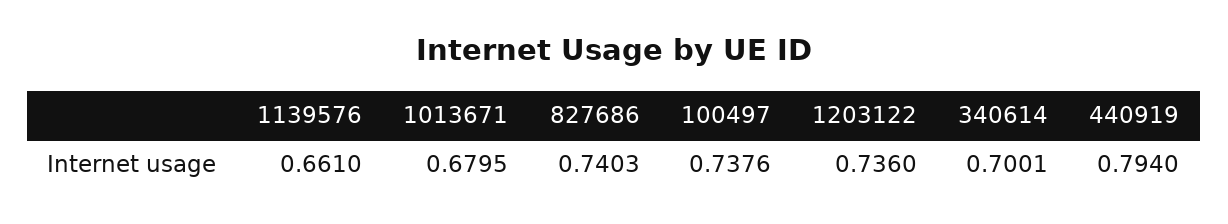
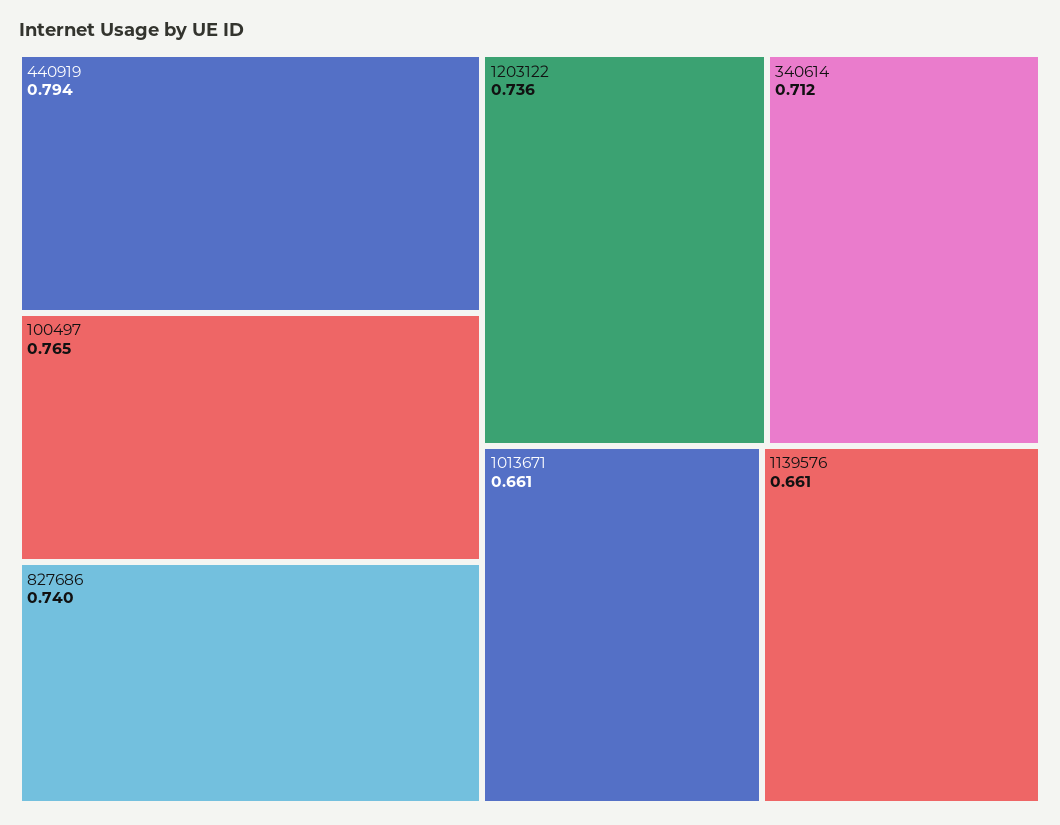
  {
    "1139576": 0.661,
-   "1013671": 0.6795,
+   "1013671": 0.661,
    "827686": 0.7403,
-   "100497": 0.7376,
+   "100497": 0.765,
    "1203122": 0.736,
-   "340614": 0.7001,
+   "340614": 0.712,
    "440919": 0.794
  }

